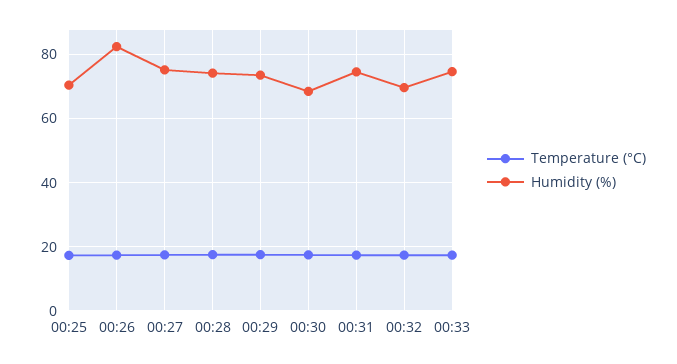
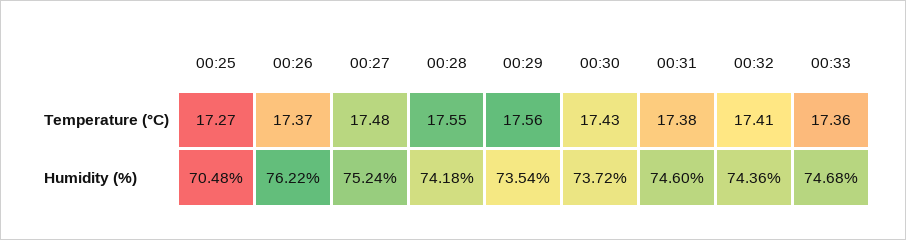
  {
    "Temperature (°C)": {
      "00:25": 17.27,
      "00:26": 17.37,
      "00:27": 17.48,
      "00:28": 17.55,
      "00:29": 17.56,
      "00:30": 17.43,
      "00:31": 17.38,
      "00:32": 17.41,
      "00:33": 17.36
    },
    "Humidity (%)": {
      "00:25": 70.48,
-     "00:26": 82,
+     "00:26": 76.22,
      "00:27": 75.24,
      "00:28": 74.18,
      "00:29": 73.54,
-     "00:30": 68,
+     "00:30": 73.72,
      "00:31": 74.6,
-     "00:32": 70,
+     "00:32": 74.36,
      "00:33": 74.68
    }
  }

